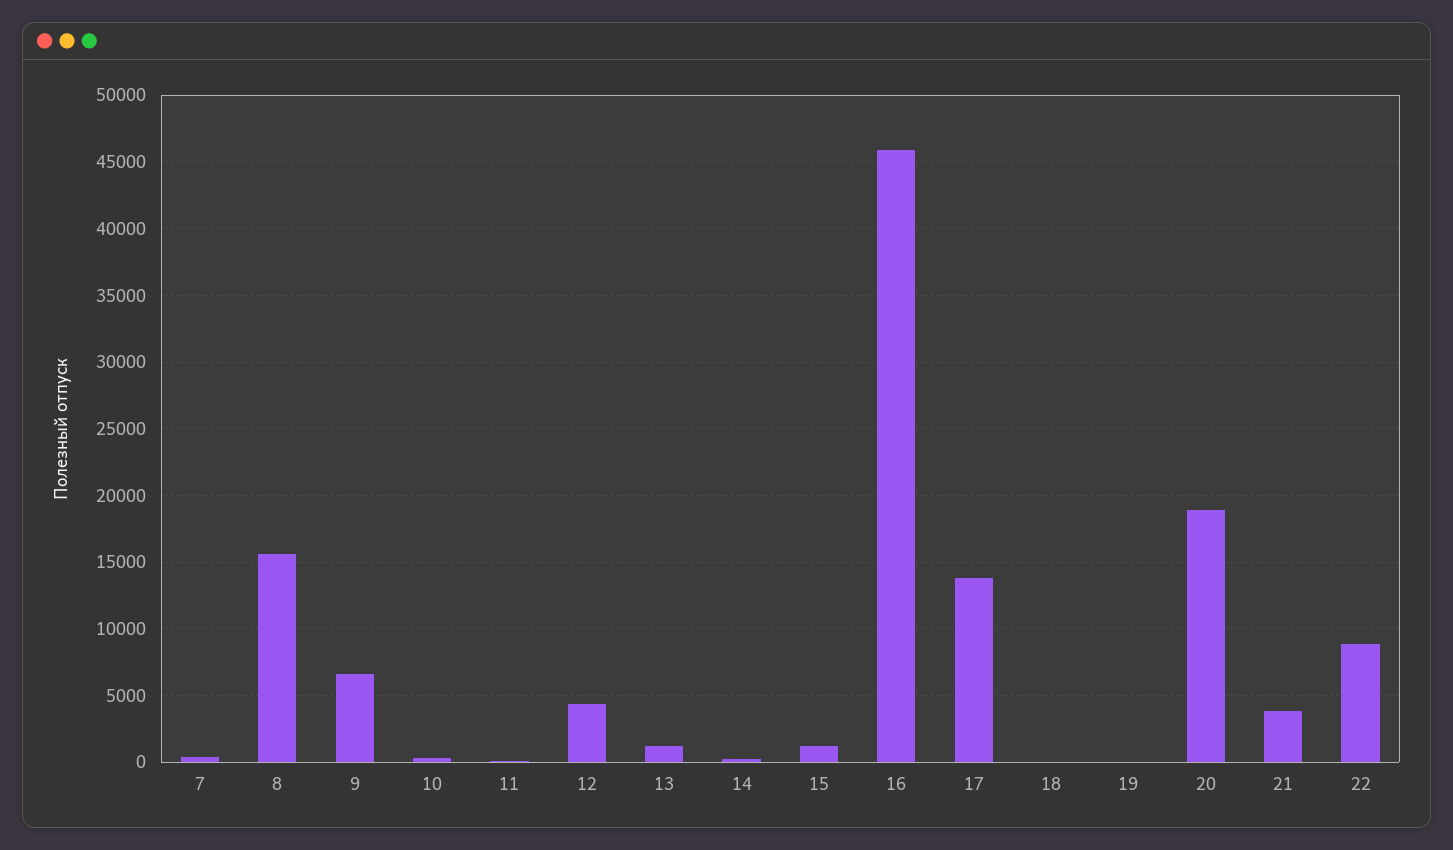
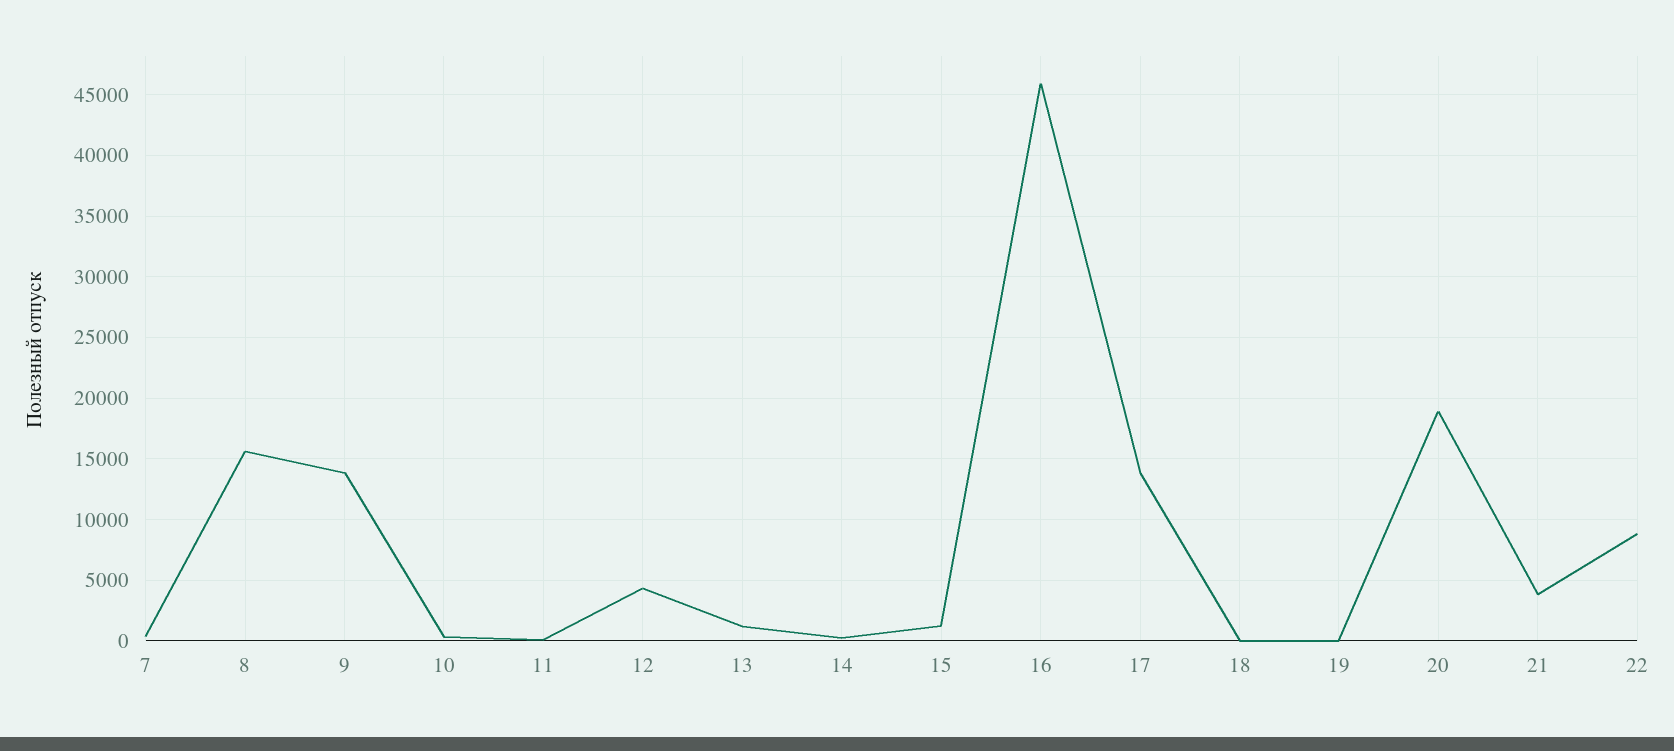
  {
    "7": 500,
    "8": 15500,
-   "9": 6500,
+   "9": 14000,
    "10": 500,
    "11": 0,
    "12": 4500,
    "13": 1000,
    "14": 500,
    "15": 1500,
    "16": 46000,
    "17": 14000,
    "18": 0,
    "19": 0,
    "20": 19000,
    "21": 4000,
    "22": 9000
  }

